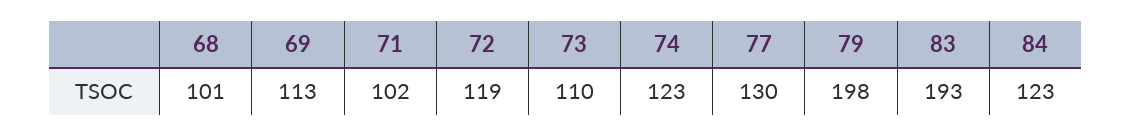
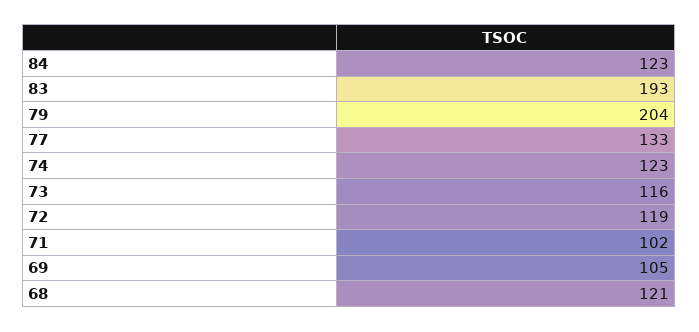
  {
-   "68": 101,
+   "68": 121,
-   "69": 113,
+   "69": 105,
    "71": 102,
    "72": 119,
-   "73": 110,
+   "73": 116,
    "74": 123,
-   "77": 130,
+   "77": 133,
-   "79": 198,
+   "79": 204,
    "83": 193,
    "84": 123
  }

